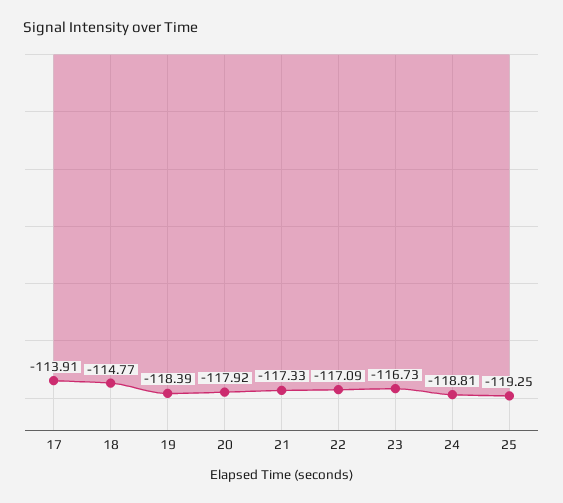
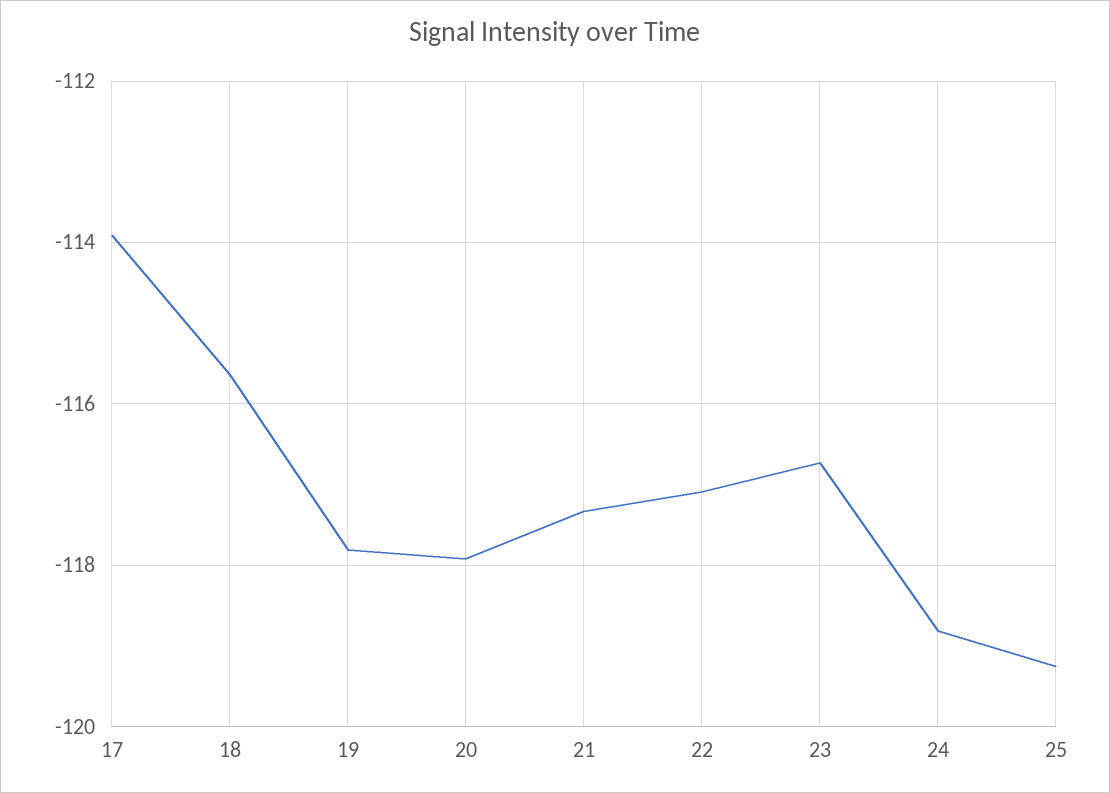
  {
    "17": -113.91,
-   "18": -114.77,
+   "18": -115.6,
-   "19": -118.39,
+   "19": -117.8,
    "20": -117.92,
    "21": -117.33,
    "22": -117.09,
    "23": -116.73,
    "24": -118.81,
    "25": -119.25
  }

